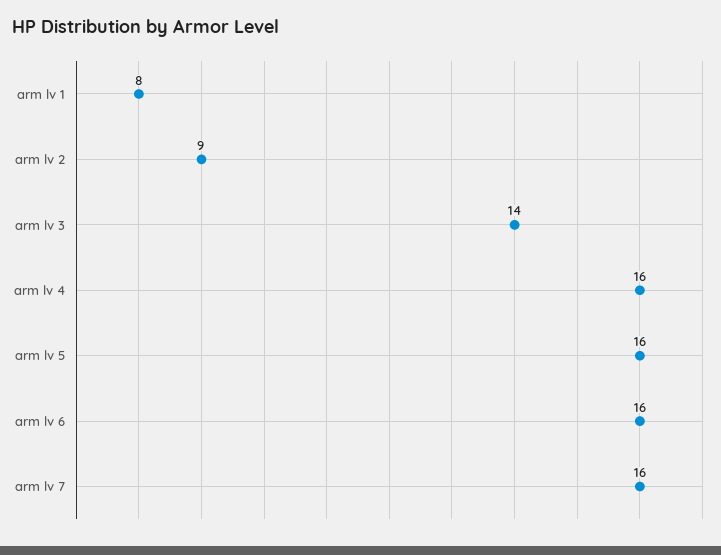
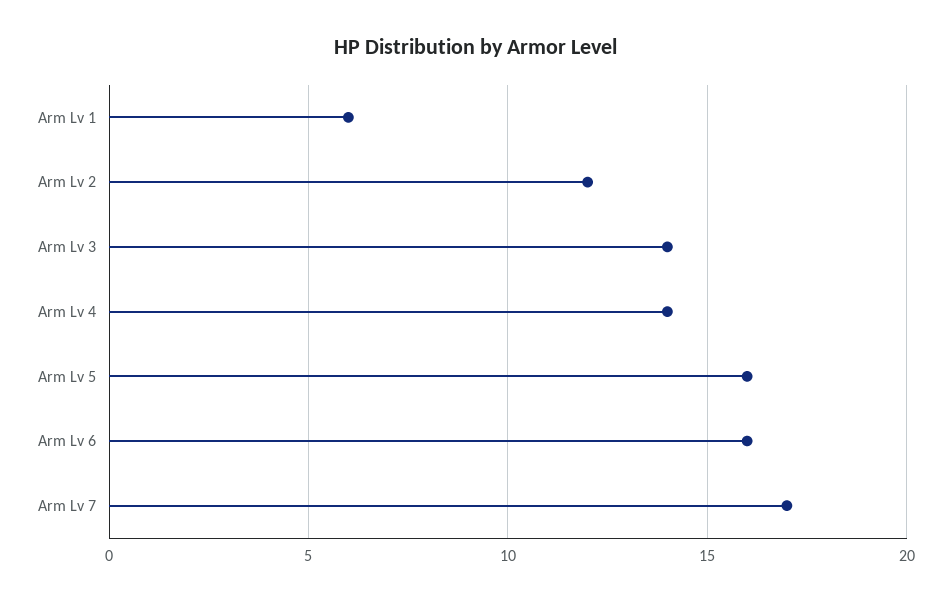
  {
-   "arm lv 1": 8,
+   "arm lv 1": 6,
-   "arm lv 2": 9,
+   "arm lv 2": 12,
    "arm lv 3": 14,
-   "arm lv 4": 16,
+   "arm lv 4": 14,
    "arm lv 5": 16,
    "arm lv 6": 16,
-   "arm lv 7": 16
+   "arm lv 7": 17
  }

